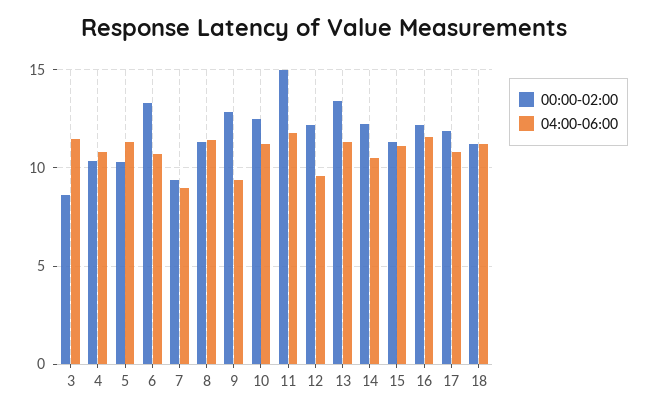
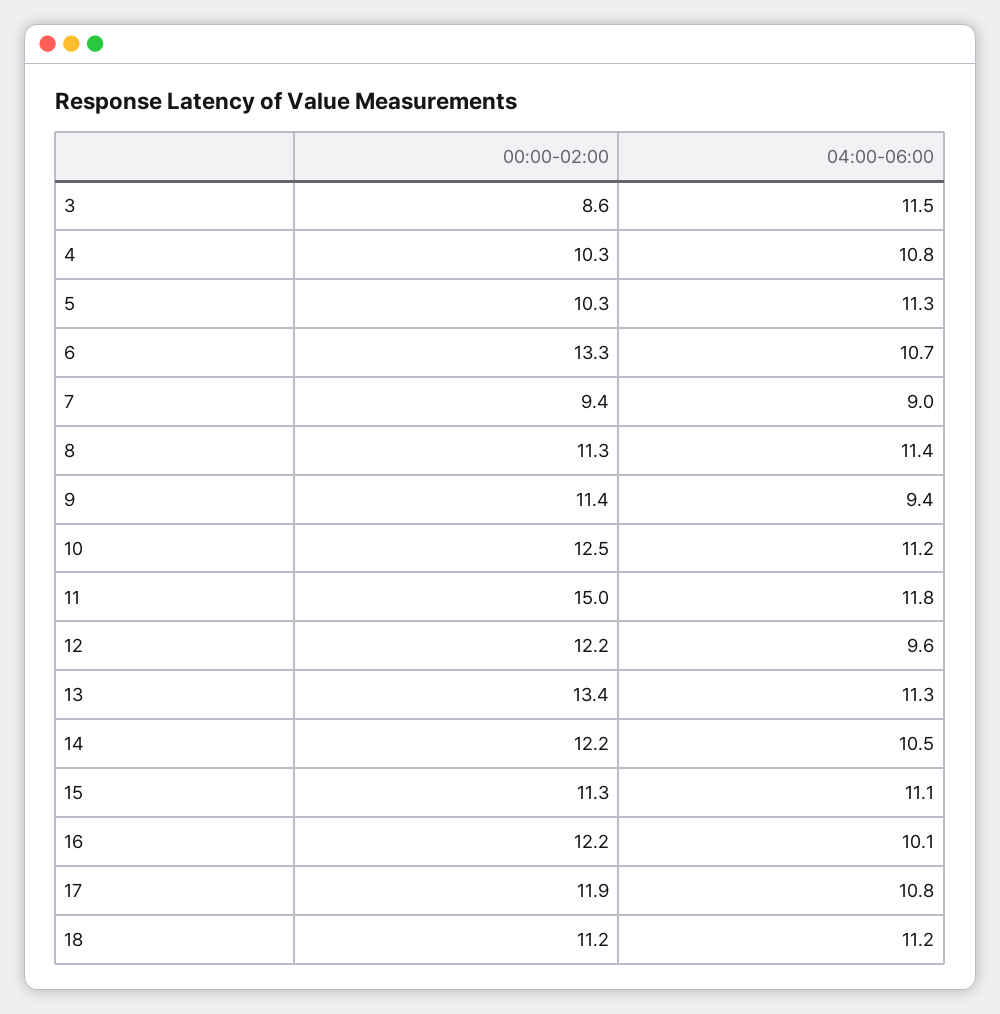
  {
    "00:00-02:00": {
      "3": 8.6,
      "4": 10.3,
      "5": 10.3,
      "6": 13.3,
      "7": 9.4,
      "8": 11.3,
-     "9": 13,
+     "9": 11.4,
      "10": 12.5,
      "11": 15,
      "12": 12.2,
      "13": 13.4,
      "14": 12.2,
      "15": 11.3,
      "16": 12.2,
      "17": 11.9,
      "18": 11.2
    },
    "04:00-06:00": {
      "3": 11.5,
      "4": 10.8,
      "5": 11.3,
      "6": 10.7,
      "7": 9,
      "8": 11.4,
      "9": 9.4,
      "10": 11.2,
      "11": 11.8,
      "12": 9.6,
      "13": 11.3,
      "14": 10.5,
      "15": 11.1,
-     "16": 11.5,
+     "16": 10.1,
      "17": 10.8,
      "18": 11.2
    }
  }

